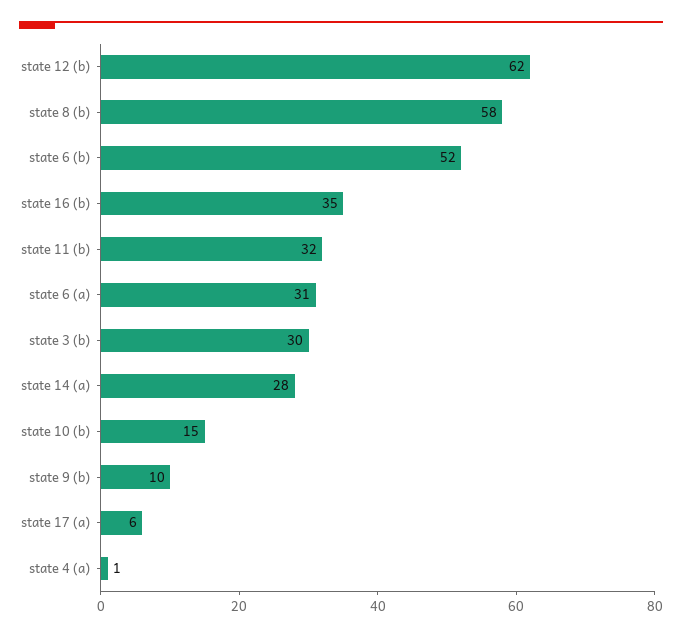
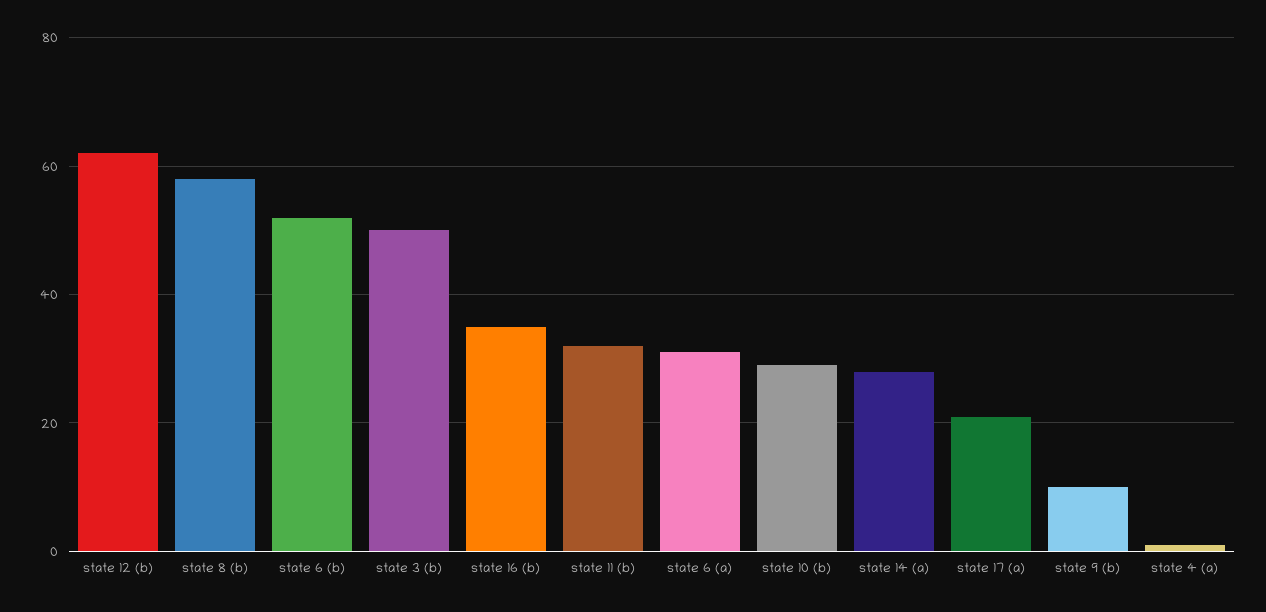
  {
    "state 12 (b)": 62,
    "state 8 (b)": 58,
    "state 6 (b)": 52,
    "state 16 (b)": 35,
    "state 11 (b)": 32,
    "state 6 (a)": 31,
-   "state 3 (b)": 30,
+   "state 3 (b)": 50,
    "state 14 (a)": 28,
-   "state 10 (b)": 15,
+   "state 10 (b)": 30,
    "state 9 (b)": 10,
-   "state 17 (a)": 6,
+   "state 17 (a)": 20,
    "state 4 (a)": 1
  }

